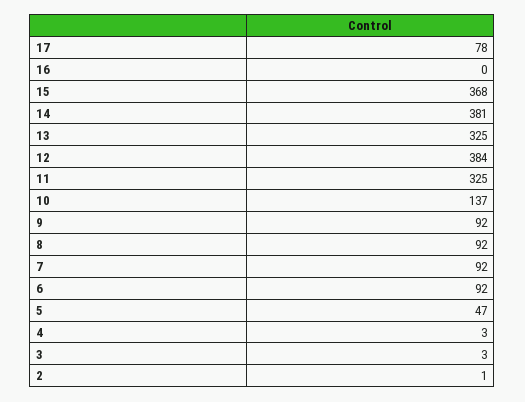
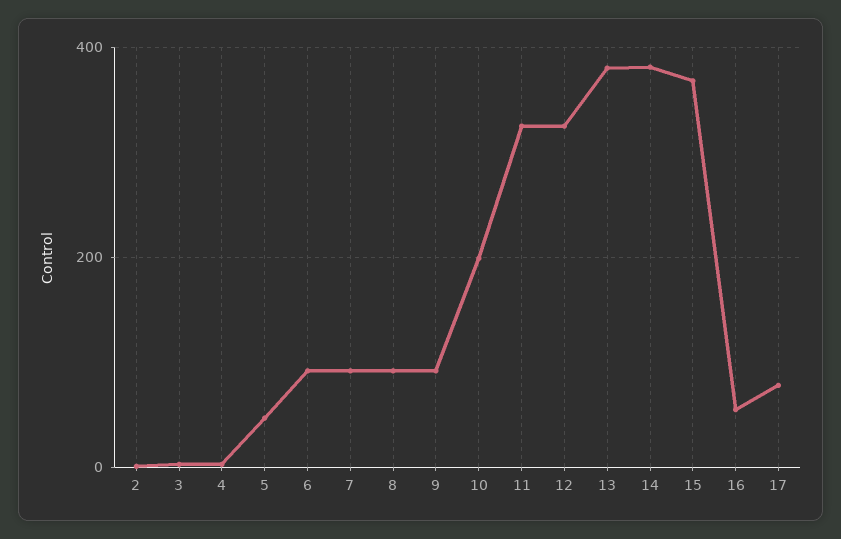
  {
    "17": 78,
-   "16": 0,
+   "16": 60,
    "15": 368,
    "14": 381,
-   "13": 325,
+   "13": 380,
-   "12": 384,
+   "12": 320,
    "11": 325,
-   "10": 137,
+   "10": 200,
    "9": 92,
    "8": 92,
    "7": 92,
    "6": 92,
    "5": 47,
    "4": 3,
    "3": 3,
    "2": 1
  }

